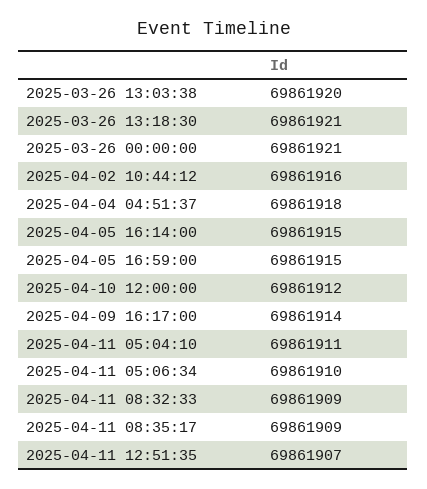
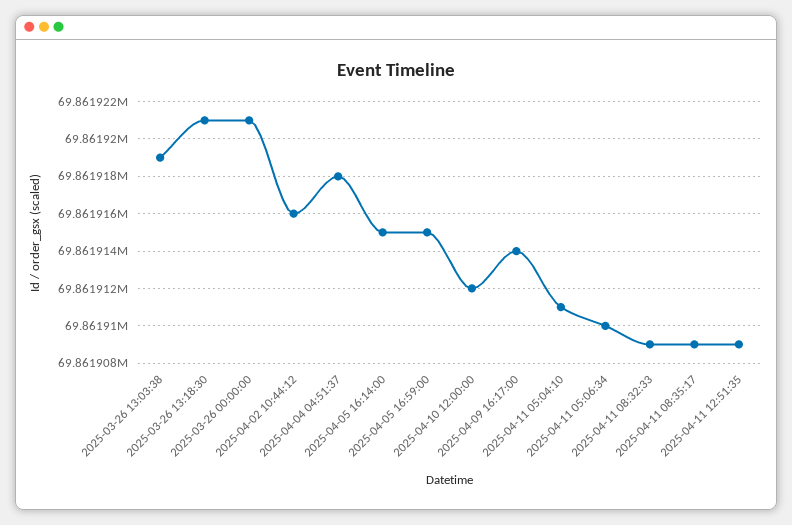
  {
-   "2025-03-26 13:03:38": 69861920,
+   "2025-03-26 13:03:38": 69861919,
    "2025-03-26 13:18:30": 69861921,
    "2025-03-26 00:00:00": 69861921,
    "2025-04-02 10:44:12": 69861916,
    "2025-04-04 04:51:37": 69861918,
    "2025-04-05 16:14:00": 69861915,
    "2025-04-05 16:59:00": 69861915,
    "2025-04-10 12:00:00": 69861912,
    "2025-04-09 16:17:00": 69861914,
    "2025-04-11 05:04:10": 69861911,
    "2025-04-11 05:06:34": 69861910,
    "2025-04-11 08:32:33": 69861909,
    "2025-04-11 08:35:17": 69861909,
-   "2025-04-11 12:51:35": 69861907
+   "2025-04-11 12:51:35": 69861909
  }

